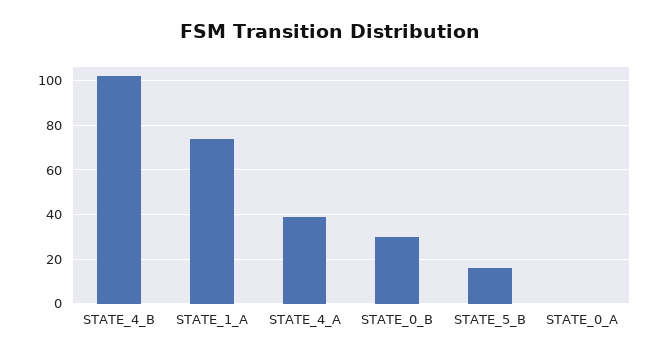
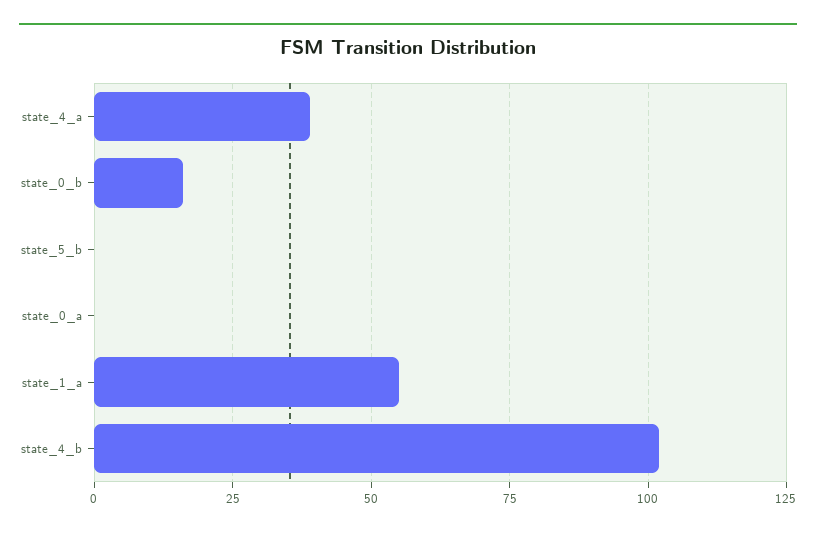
  {
    "STATE_4_B": 100,
-   "STATE_1_A": 75,
+   "STATE_1_A": 55,
    "STATE_4_A": 40,
-   "STATE_0_B": 30,
+   "STATE_0_B": 15,
-   "STATE_5_B": 15,
+   "STATE_5_B": 0,
    "STATE_0_A": 0
  }

